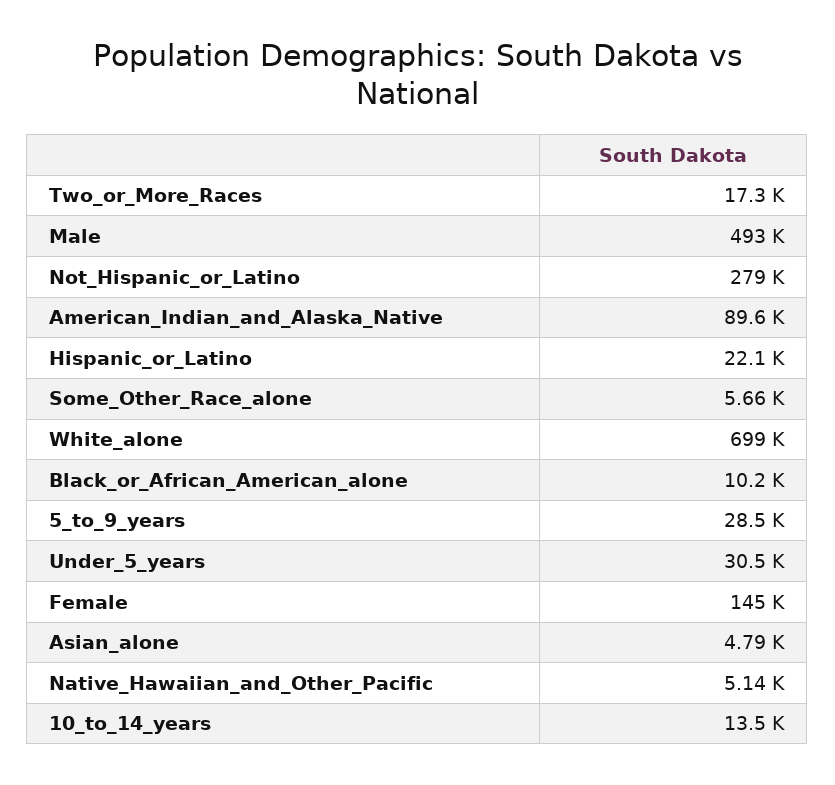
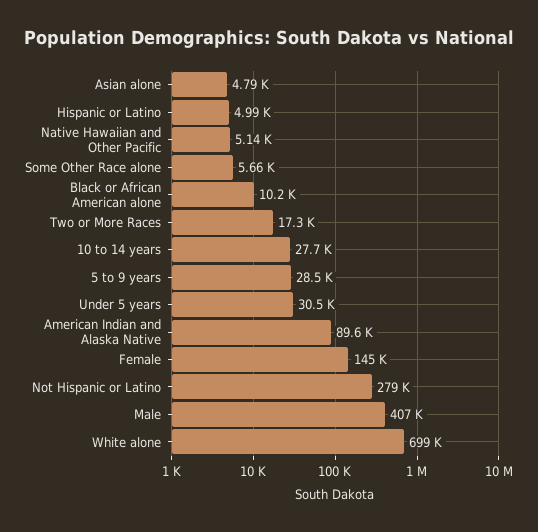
  {
    "Two_or_More_Races": 17300,
-   "Male": 493000,
+   "Male": 407000,
    "Not_Hispanic_or_Latino": 279000,
    "American_Indian_and_Alaska_Native": 89600,
-   "Hispanic_or_Latino": 22100,
+   "Hispanic_or_Latino": 4990,
    "Some_Other_Race_alone": 5660,
    "White_alone": 699000,
    "Black_or_African_American_alone": 10200,
    "5_to_9_years": 28500,
    "Under_5_years": 30500,
    "Female": 145000,
    "Asian_alone": 4790,
    "Native_Hawaiian_and_Other_Pacific": 5140,
-   "10_to_14_years": 13500
+   "10_to_14_years": 27700
  }

